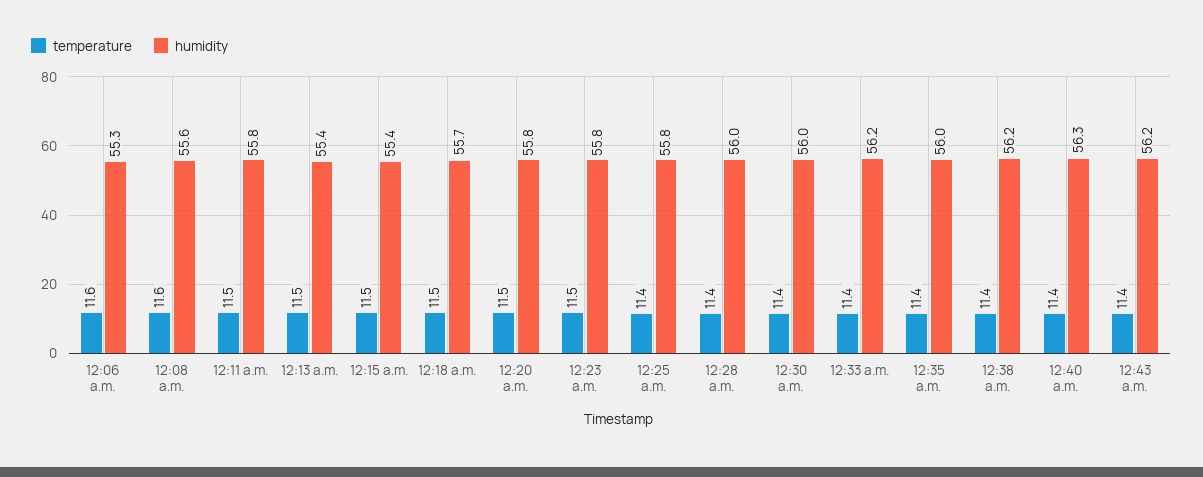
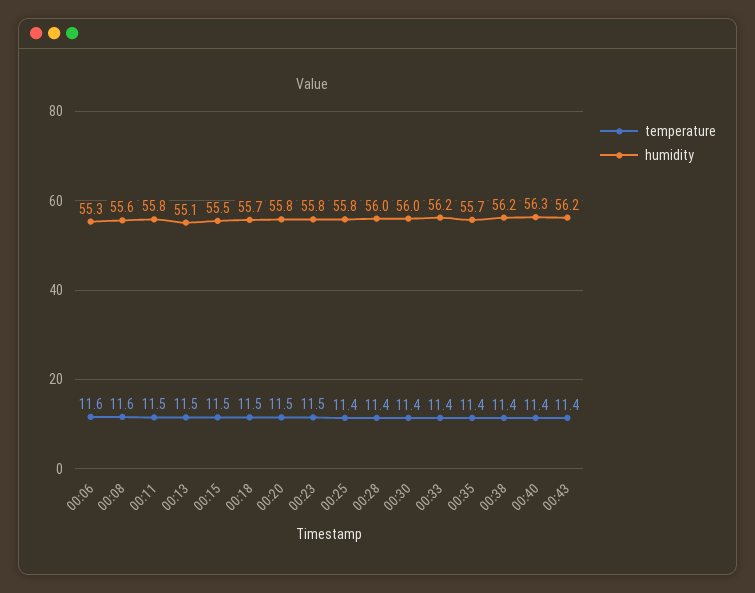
  {
    "temperature": {
      "12:06 a.m.": 11.6,
      "12:08 a.m.": 11.6,
      "12:11 a.m.": 11.5,
      "12:13 a.m.": 11.5,
      "12:15 a.m.": 11.5,
      "12:18 a.m.": 11.5,
      "12:20 a.m.": 11.5,
      "12:23 a.m.": 11.5,
      "12:25 a.m.": 11.4,
      "12:28 a.m.": 11.4,
      "12:30 a.m.": 11.4,
      "12:33 a.m.": 11.4,
      "12:35 a.m.": 11.4,
      "12:38 a.m.": 11.4,
      "12:40 a.m.": 11.4,
      "12:43 a.m.": 11.4
    },
    "humidity": {
      "12:06 a.m.": 55.3,
      "12:08 a.m.": 55.6,
      "12:11 a.m.": 55.8,
-     "12:13 a.m.": 55.4,
+     "12:13 a.m.": 55.1,
-     "12:15 a.m.": 55.4,
+     "12:15 a.m.": 55.5,
      "12:18 a.m.": 55.7,
      "12:20 a.m.": 55.8,
      "12:23 a.m.": 55.8,
      "12:25 a.m.": 55.8,
      "12:28 a.m.": 56,
      "12:30 a.m.": 56,
      "12:33 a.m.": 56.2,
-     "12:35 a.m.": 56,
+     "12:35 a.m.": 55.7,
      "12:38 a.m.": 56.2,
      "12:40 a.m.": 56.3,
      "12:43 a.m.": 56.2
    }
  }

